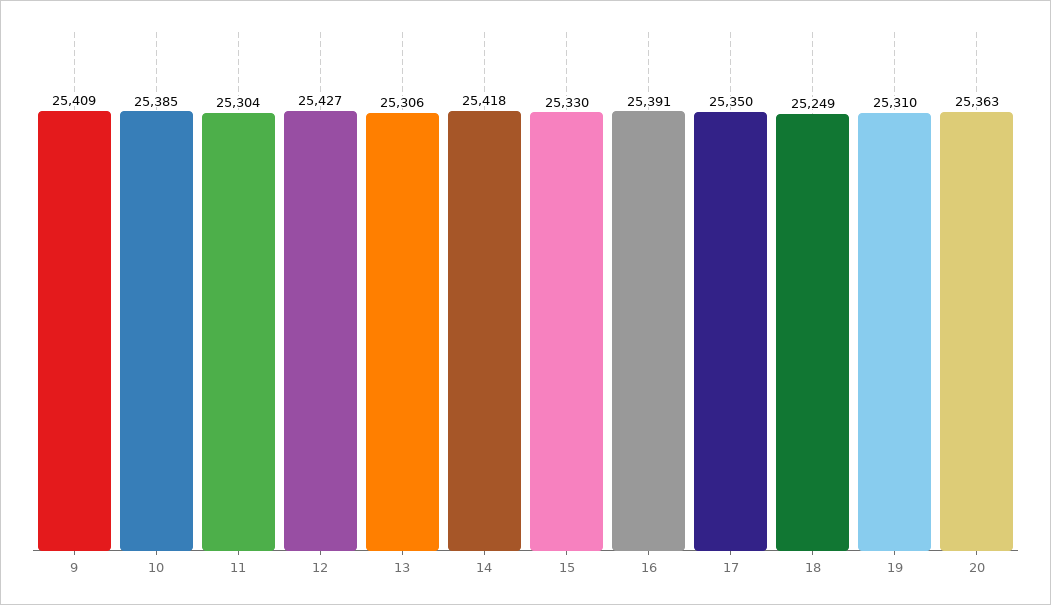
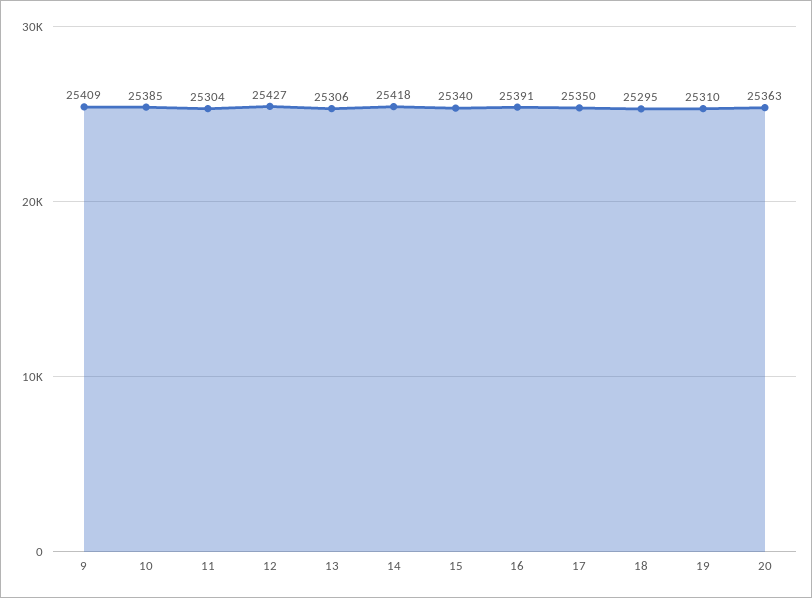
  {
    "9": 25409,
    "10": 25385,
    "11": 25304,
    "12": 25427,
    "13": 25306,
    "14": 25418,
-   "15": 25330,
+   "15": 25340,
    "16": 25391,
    "17": 25350,
-   "18": 25249,
+   "18": 25295,
    "19": 25310,
    "20": 25363
  }

